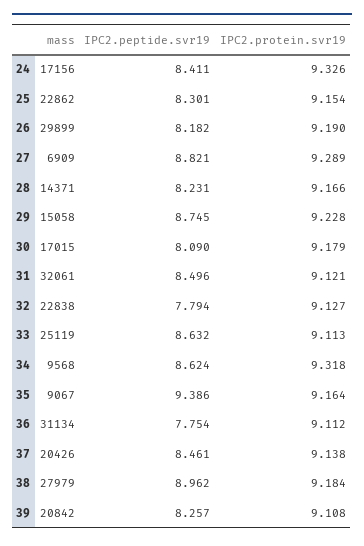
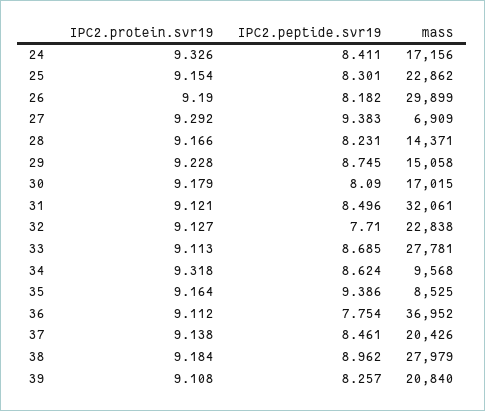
  {
    "mass": {
      "24": 17156,
      "25": 22862,
      "26": 29899,
      "27": 6909,
      "28": 14371,
      "29": 15058,
      "30": 17015,
      "31": 32061,
      "32": 22838,
-     "33": 25119,
+     "33": 27781,
      "34": 9568,
-     "35": 9067,
+     "35": 8525,
-     "36": 31134,
+     "36": 36952,
      "37": 20426,
      "38": 27979,
-     "39": 20842
+     "39": 20840
    },
    "IPC2.peptide.svr19": {
      "24": 8.411,
      "25": 8.301,
      "26": 8.182,
-     "27": 8.821,
+     "27": 9.383,
      "28": 8.231,
      "29": 8.745,
      "30": 8.09,
      "31": 8.496,
-     "32": 7.794,
+     "32": 7.71,
-     "33": 8.632,
+     "33": 8.685,
      "34": 8.624,
      "35": 9.386,
      "36": 7.754,
      "37": 8.461,
      "38": 8.962,
      "39": 8.257
    },
    "IPC2.protein.svr19": {
      "24": 9.326,
      "25": 9.154,
      "26": 9.19,
-     "27": 9.289,
+     "27": 9.292,
      "28": 9.166,
      "29": 9.228,
      "30": 9.179,
      "31": 9.121,
      "32": 9.127,
      "33": 9.113,
      "34": 9.318,
      "35": 9.164,
      "36": 9.112,
      "37": 9.138,
      "38": 9.184,
      "39": 9.108
    }
  }

